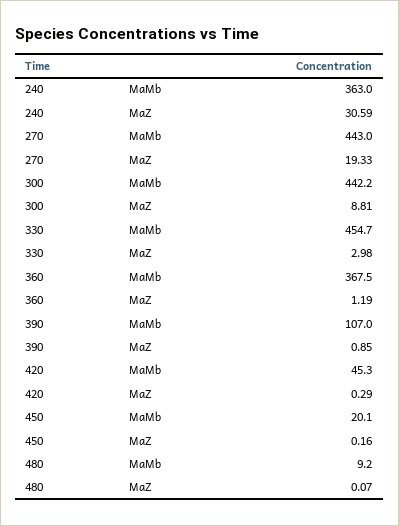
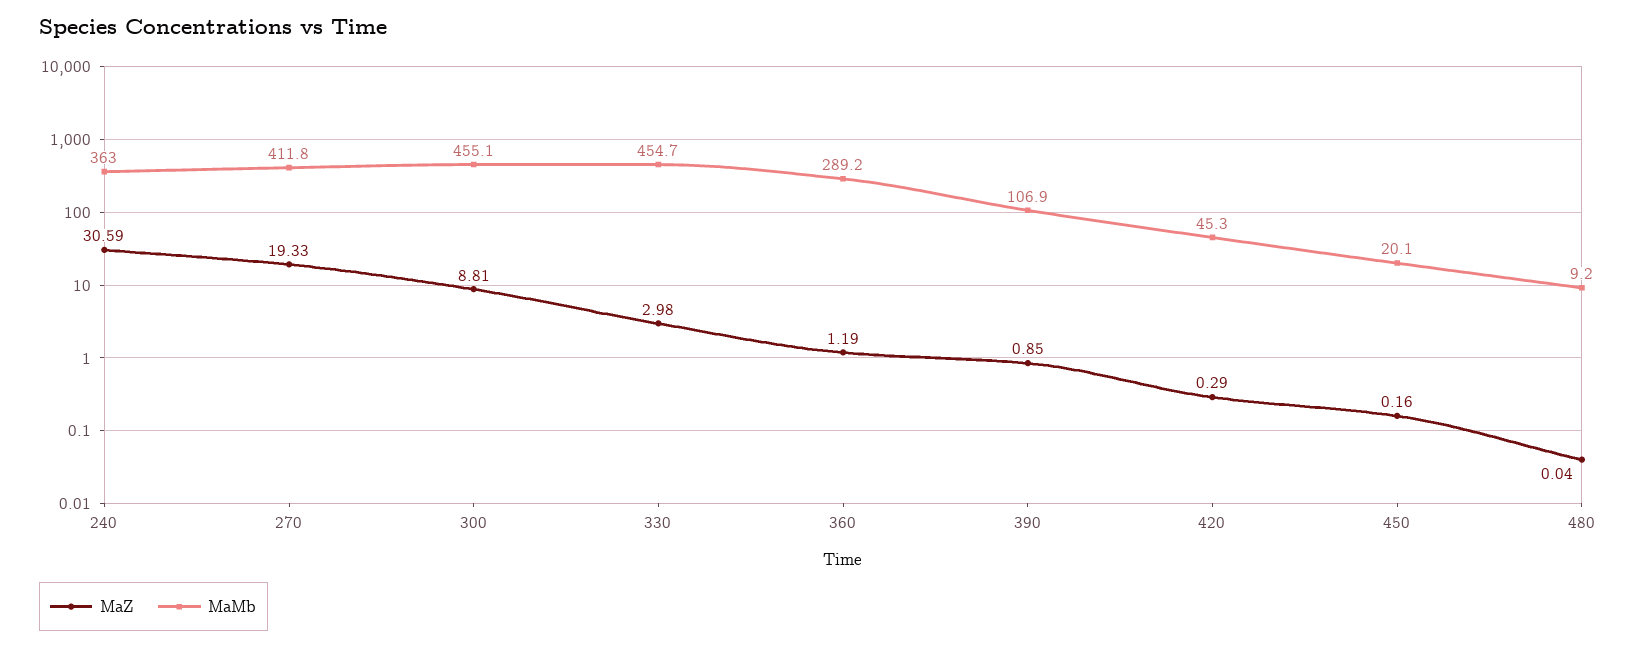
  {
    "MaMb": {
      "240": 363,
-     "270": 443,
+     "270": 411.8,
-     "300": 442.2,
+     "300": 455.1,
      "330": 454.7,
-     "360": 367.5,
+     "360": 289.2,
-     "390": 107,
+     "390": 106.9,
      "420": 45.3,
      "450": 20.1,
      "480": 9.2
    },
    "MaZ": {
      "240": 30.59,
      "270": 19.33,
      "300": 8.81,
      "330": 2.98,
      "360": 1.19,
      "390": 0.85,
      "420": 0.29,
      "450": 0.16,
-     "480": 0.07
+     "480": 0.04
    }
  }

